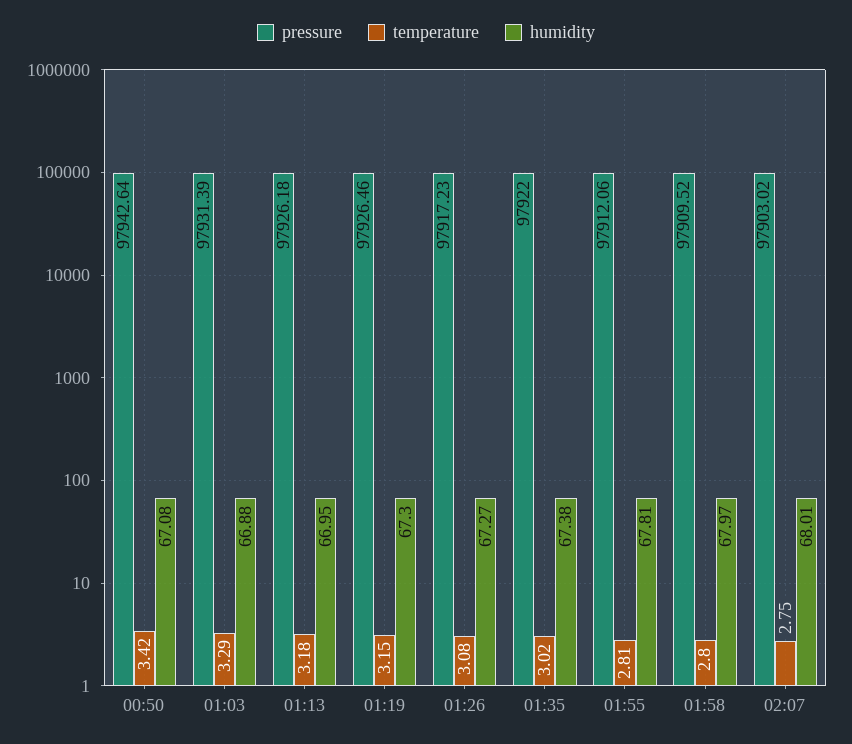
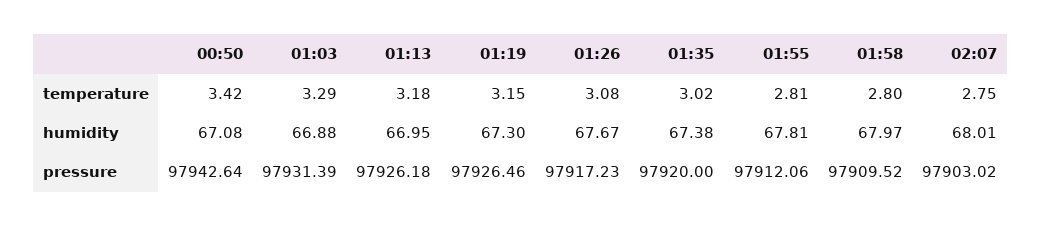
  {
    "pressure": {
      "00:50": 97942.64,
      "01:03": 97931.39,
      "01:13": 97926.18,
      "01:19": 97926.46,
      "01:26": 97917.23,
-     "01:35": 97922,
+     "01:35": 97920,
      "01:55": 97912.06,
      "01:58": 97909.52,
      "02:07": 97903.02
    },
    "temperature": {
      "00:50": 3.42,
      "01:03": 3.29,
      "01:13": 3.18,
      "01:19": 3.15,
      "01:26": 3.08,
      "01:35": 3.02,
      "01:55": 2.81,
      "01:58": 2.8,
      "02:07": 2.75
    },
    "humidity": {
      "00:50": 67.08,
      "01:03": 66.88,
      "01:13": 66.95,
      "01:19": 67.3,
-     "01:26": 67.27,
+     "01:26": 67.67,
      "01:35": 67.38,
      "01:55": 67.81,
      "01:58": 67.97,
      "02:07": 68.01
    }
  }

